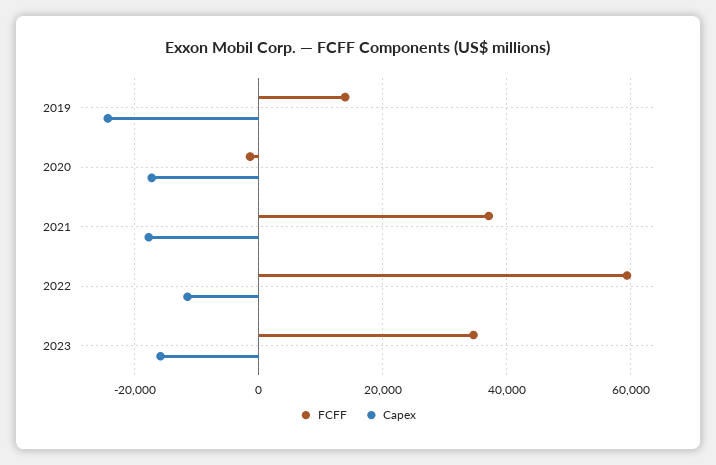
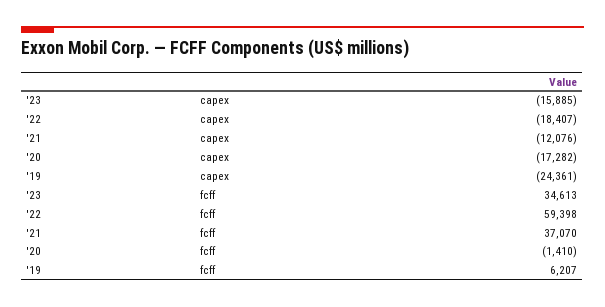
  {
    "FCFF": {
-     "2019": 14000,
+     "2019": 6207,
      "2020": -1410,
      "2021": 37070,
      "2022": 59398,
      "2023": 34613
    },
    "Capex": {
      "2019": -24361,
      "2020": -17282,
-     "2021": -18000,
+     "2021": -12076,
-     "2022": -12000,
+     "2022": -18407,
      "2023": -15885
    }
  }

